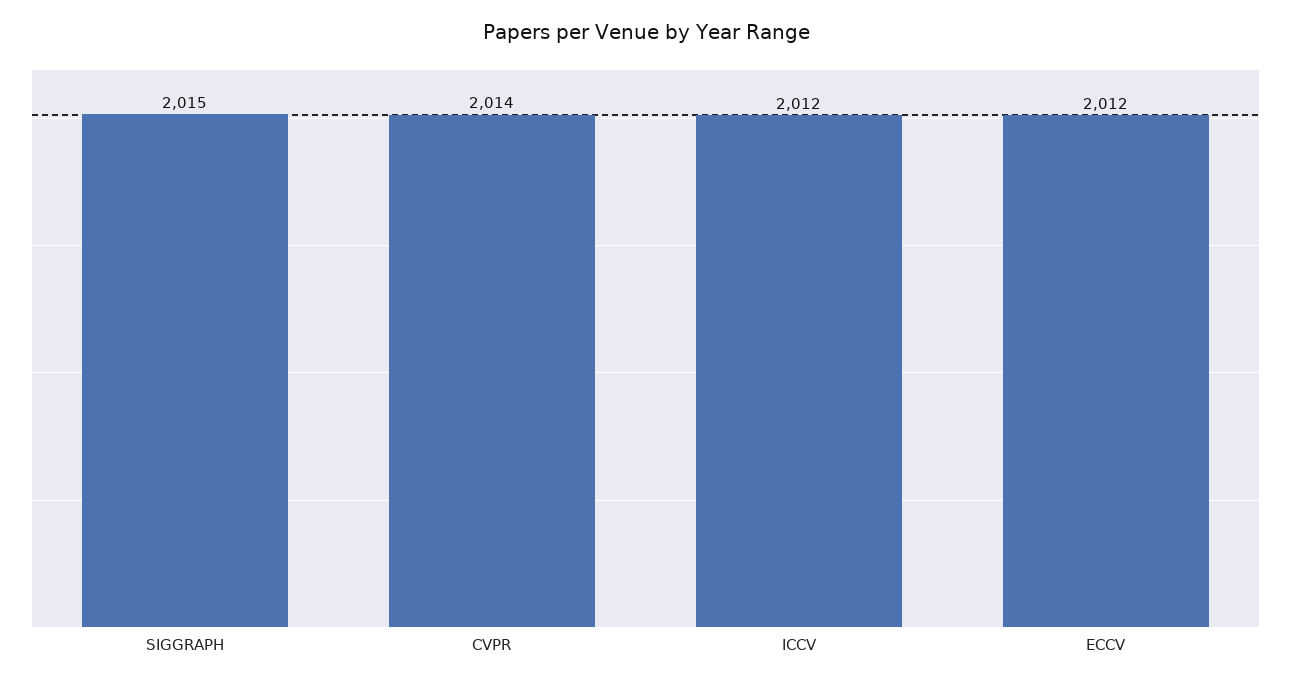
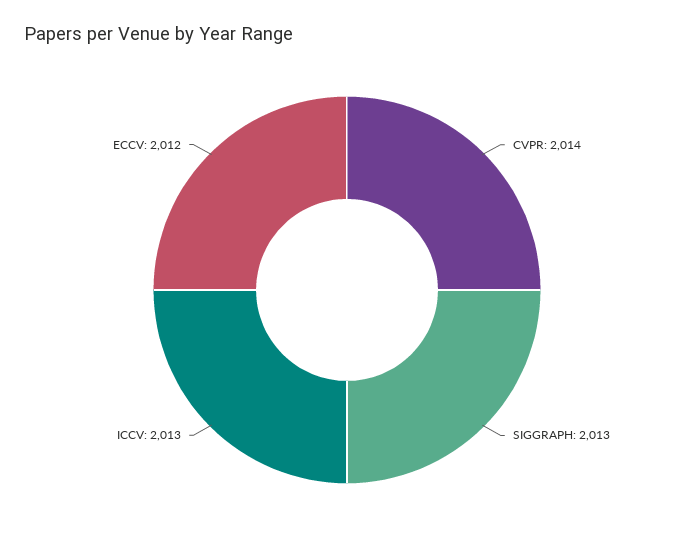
  {
-   "SIGGRAPH": 2015,
+   "SIGGRAPH": 2013,
    "CVPR": 2014,
-   "ICCV": 2012,
+   "ICCV": 2013,
    "ECCV": 2012
  }

